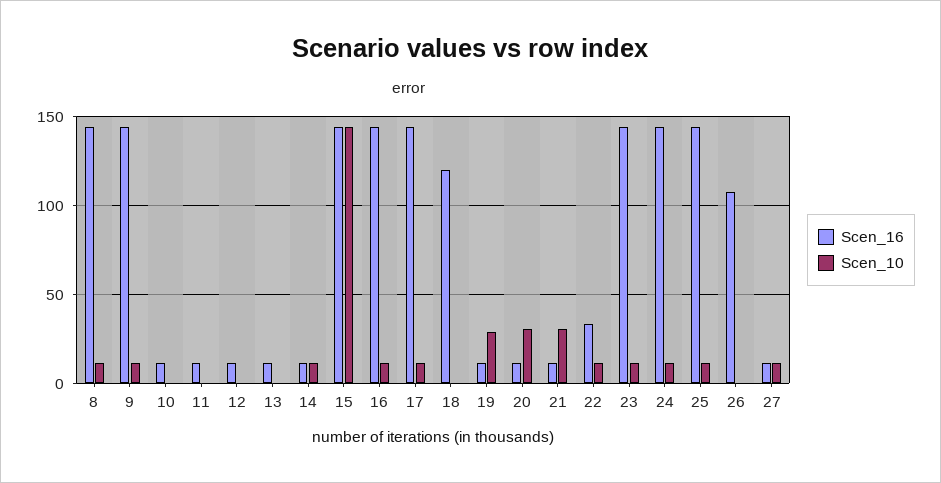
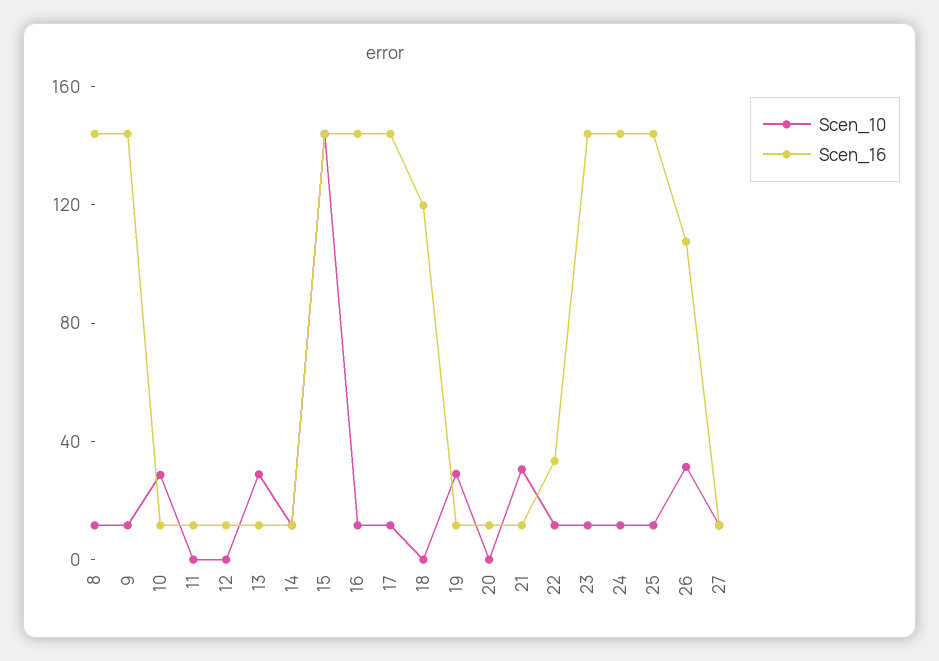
  {
    "Scen_16": {
      "8": 145,
      "9": 145,
      "10": 10,
      "11": 10,
      "12": 10,
      "13": 10,
      "14": 10,
      "15": 145,
      "16": 145,
      "17": 145,
      "18": 120,
      "19": 10,
      "20": 10,
      "21": 10,
      "22": 35,
      "23": 145,
      "24": 145,
      "25": 145,
      "26": 110,
      "27": 10
    },
    "Scen_10": {
      "8": 10,
      "9": 10,
-     "10": 0,
+     "10": 30,
      "11": 0,
      "12": 0,
-     "13": 0,
+     "13": 30,
      "14": 10,
      "15": 145,
      "16": 10,
      "17": 10,
      "18": 0,
      "19": 30,
-     "20": 30,
+     "20": 0,
      "21": 30,
      "22": 10,
      "23": 10,
      "24": 10,
      "25": 10,
-     "26": 0,
+     "26": 30,
      "27": 10
    }
  }

